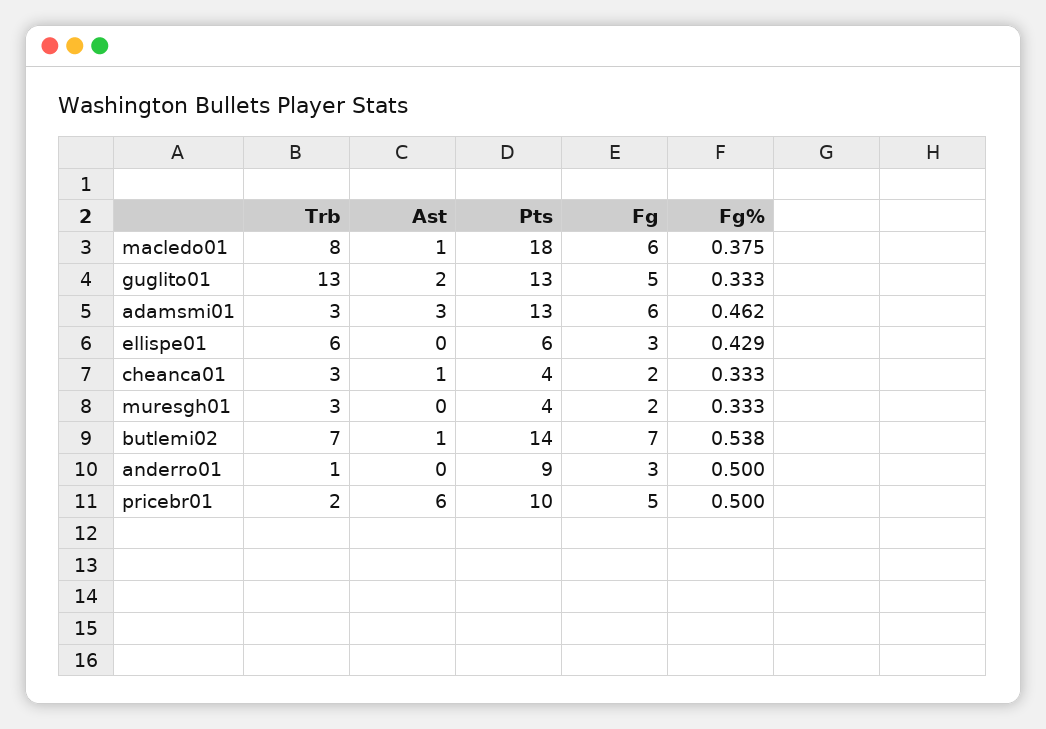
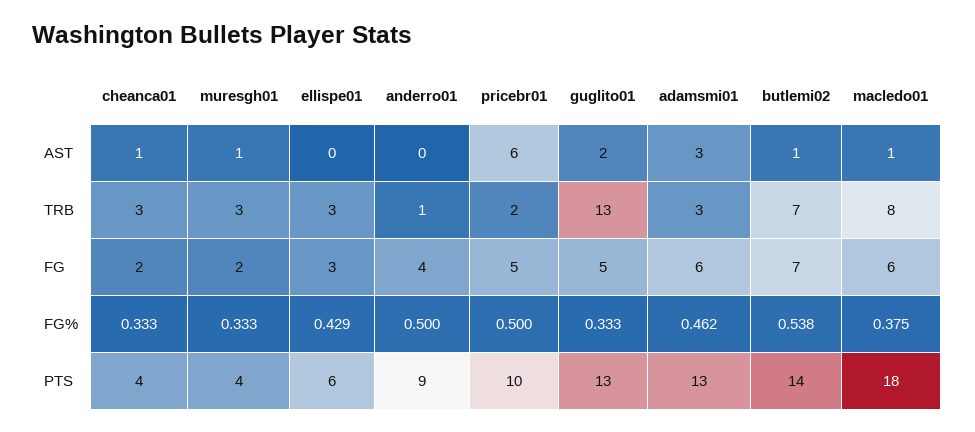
  {
    "Trb": {
      "macledo01": 8,
      "guglito01": 13,
      "adamsmi01": 3,
-     "ellispe01": 6,
+     "ellispe01": 3,
      "cheanca01": 3,
      "muresgh01": 3,
      "butlemi02": 7,
      "anderro01": 1,
      "pricebr01": 2
    },
    "Ast": {
      "macledo01": 1,
      "guglito01": 2,
      "adamsmi01": 3,
      "ellispe01": 0,
      "cheanca01": 1,
-     "muresgh01": 0,
+     "muresgh01": 1,
      "butlemi02": 1,
      "anderro01": 0,
      "pricebr01": 6
    },
    "Pts": {
      "macledo01": 18,
      "guglito01": 13,
      "adamsmi01": 13,
      "ellispe01": 6,
      "cheanca01": 4,
      "muresgh01": 4,
      "butlemi02": 14,
      "anderro01": 9,
      "pricebr01": 10
    },
    "Fg": {
      "macledo01": 6,
      "guglito01": 5,
      "adamsmi01": 6,
      "ellispe01": 3,
      "cheanca01": 2,
      "muresgh01": 2,
      "butlemi02": 7,
-     "anderro01": 3,
+     "anderro01": 4,
      "pricebr01": 5
    },
    "Fg%": {
      "macledo01": 0.375,
      "guglito01": 0.333,
      "adamsmi01": 0.462,
      "ellispe01": 0.429,
      "cheanca01": 0.333,
      "muresgh01": 0.333,
      "butlemi02": 0.538,
      "anderro01": 0.5,
      "pricebr01": 0.5
    }
  }

